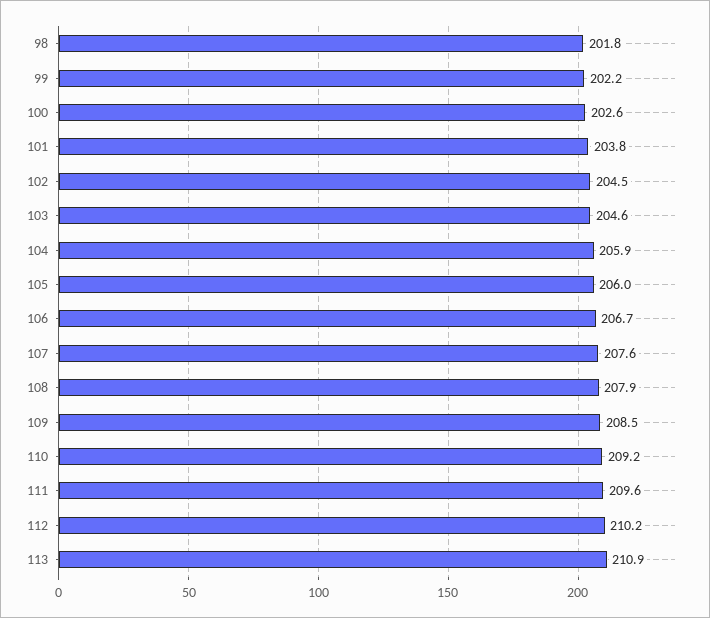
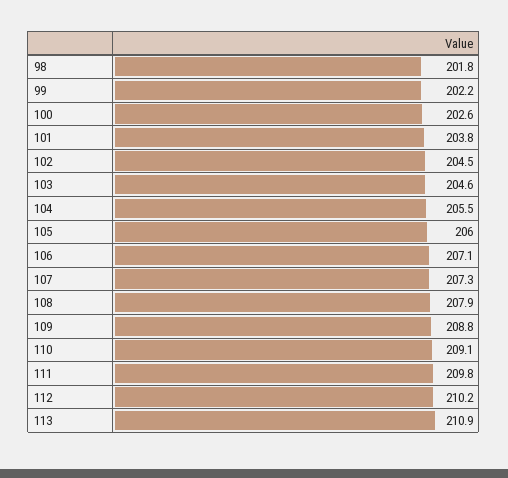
  {
    "98": 201.8,
    "99": 202.2,
    "100": 202.6,
    "101": 203.8,
    "102": 204.5,
    "103": 204.6,
-   "104": 205.9,
+   "104": 205.5,
    "105": 206,
-   "106": 206.7,
+   "106": 207.1,
-   "107": 207.6,
+   "107": 207.3,
    "108": 207.9,
-   "109": 208.5,
+   "109": 208.8,
-   "110": 209.2,
+   "110": 209.1,
-   "111": 209.6,
+   "111": 209.8,
    "112": 210.2,
    "113": 210.9
  }

